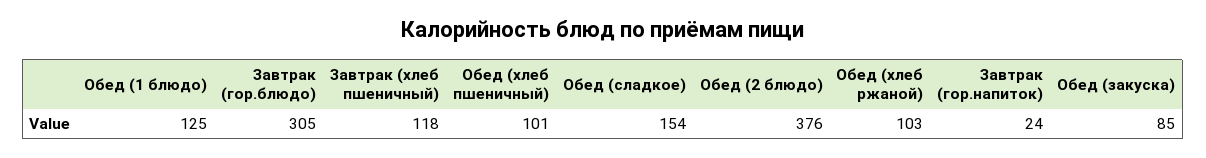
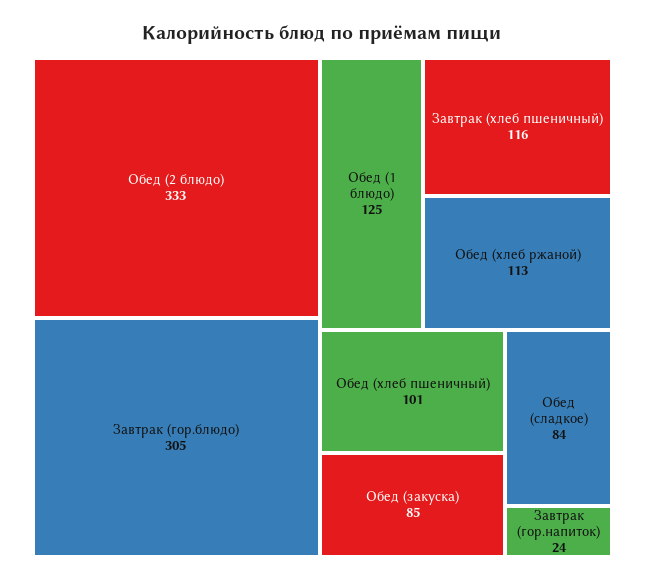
  {
    "Обед (1 блюдо)": 125,
    "Завтрак (гор.блюдо)": 305,
-   "Завтрак (хлеб пшеничный)": 118,
+   "Завтрак (хлеб пшеничный)": 116,
    "Обед (хлеб пшеничный)": 101,
-   "Обед (сладкое)": 154,
+   "Обед (сладкое)": 84,
-   "Обед (2 блюдо)": 376,
+   "Обед (2 блюдо)": 333,
-   "Обед (хлеб ржаной)": 103,
+   "Обед (хлеб ржаной)": 113,
    "Завтрак (гор.напиток)": 24,
    "Обед (закуска)": 85
  }

